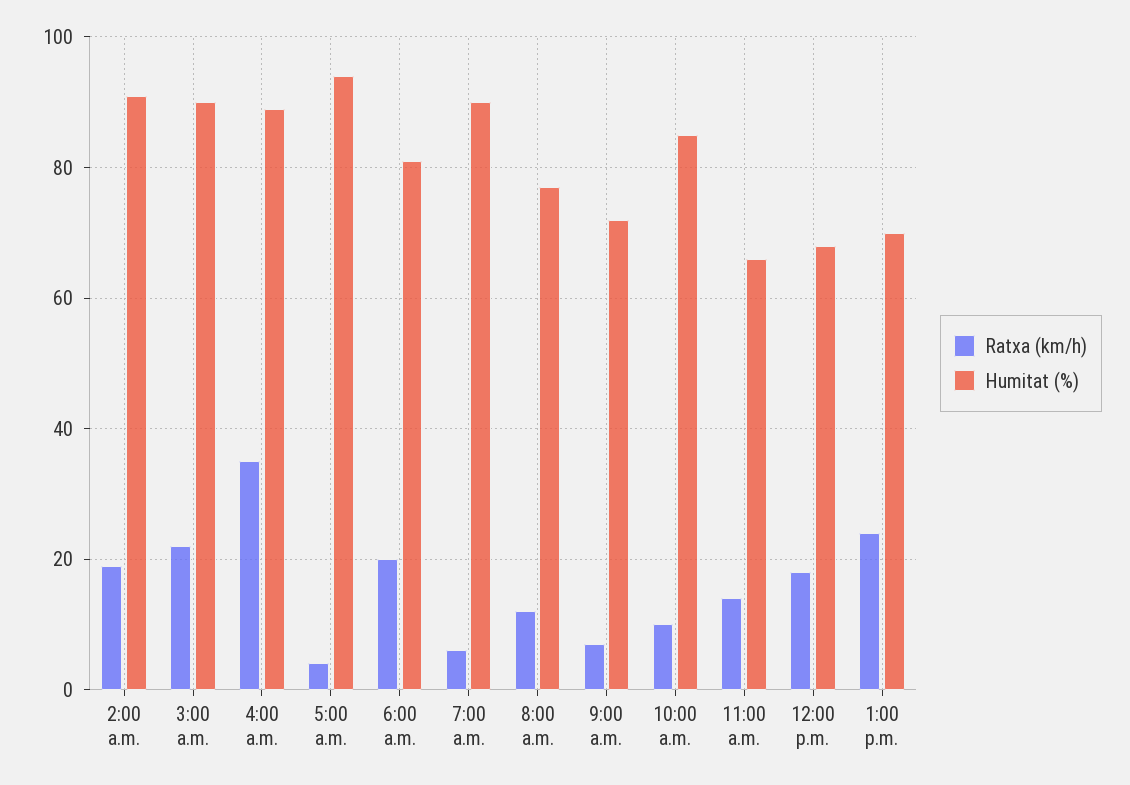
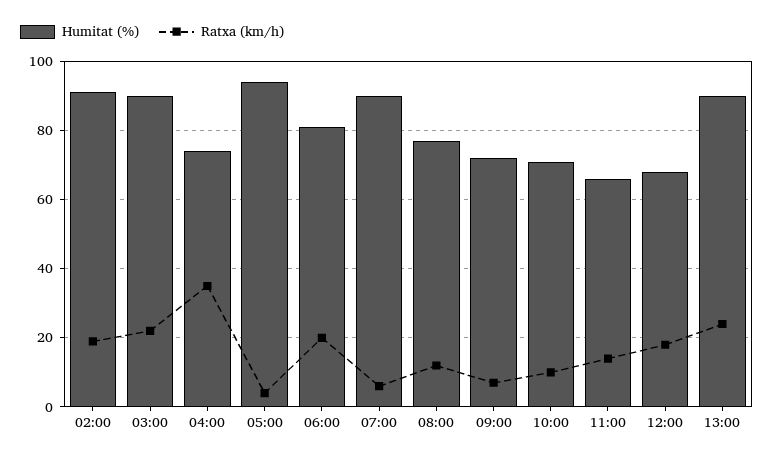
  {
    "Ratxa (km/h)": {
      "2:00 a.m.": 20,
      "3:00 a.m.": 20,
      "4:00 a.m.": 35,
      "5:00 a.m.": 5,
      "6:00 a.m.": 20,
      "7:00 a.m.": 5,
      "8:00 a.m.": 10,
      "9:00 a.m.": 5,
      "10:00 a.m.": 10,
      "11:00 a.m.": 15,
      "12:00 p.m.": 20,
      "1:00 p.m.": 25
    },
    "Humitat (%)": {
      "2:00 a.m.": 90,
      "3:00 a.m.": 90,
-     "4:00 a.m.": 90,
+     "4:00 a.m.": 75,
      "5:00 a.m.": 95,
      "6:00 a.m.": 80,
      "7:00 a.m.": 90,
      "8:00 a.m.": 75,
      "9:00 a.m.": 70,
-     "10:00 a.m.": 85,
+     "10:00 a.m.": 70,
      "11:00 a.m.": 65,
      "12:00 p.m.": 70,
-     "1:00 p.m.": 70
+     "1:00 p.m.": 90
    }
  }

